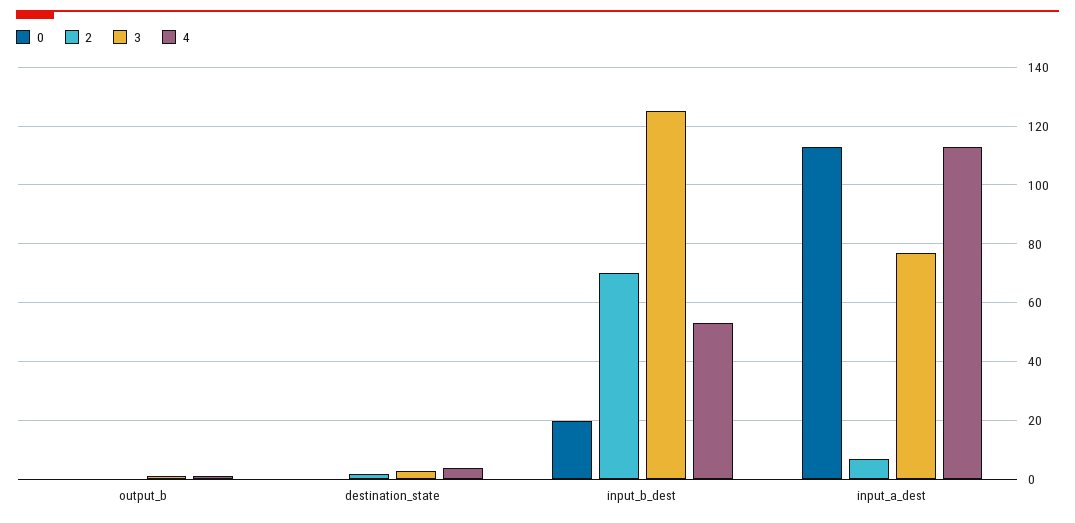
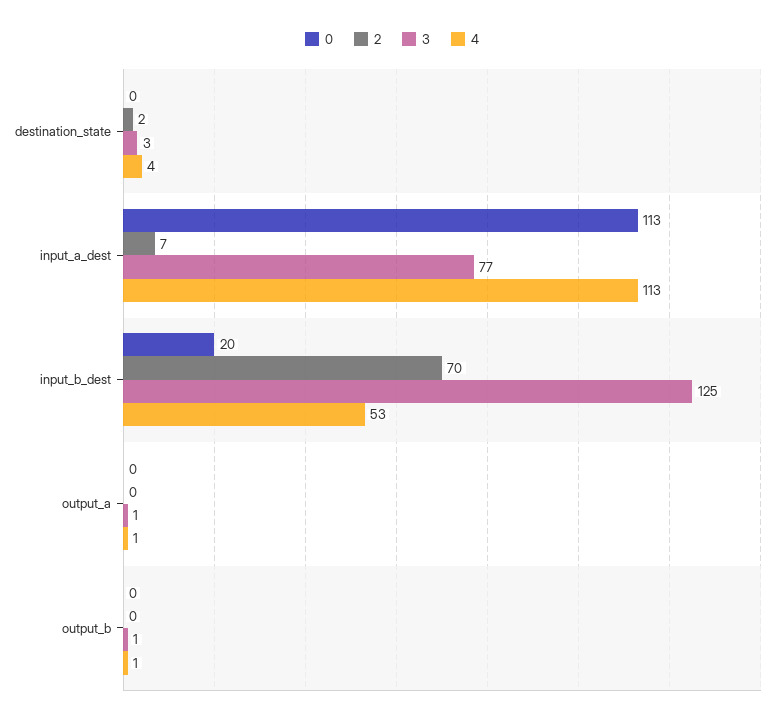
  {
    "0": {
      "output_b": 0,
      "destination_state": 0,
      "input_b_dest": 20,
-     "input_a_dest": 113
+     "input_a_dest": 113,
+     "output_a": 0
    },
    "2": {
      "output_b": 0,
      "destination_state": 2,
      "input_b_dest": 70,
-     "input_a_dest": 7
+     "input_a_dest": 7,
+     "output_a": 0
    },
    "3": {
      "output_b": 1,
      "destination_state": 3,
      "input_b_dest": 125,
-     "input_a_dest": 77
+     "input_a_dest": 77,
+     "output_a": 1
    },
    "4": {
      "output_b": 1,
      "destination_state": 4,
      "input_b_dest": 53,
-     "input_a_dest": 113
+     "input_a_dest": 113,
+     "output_a": 1
    }
  }

